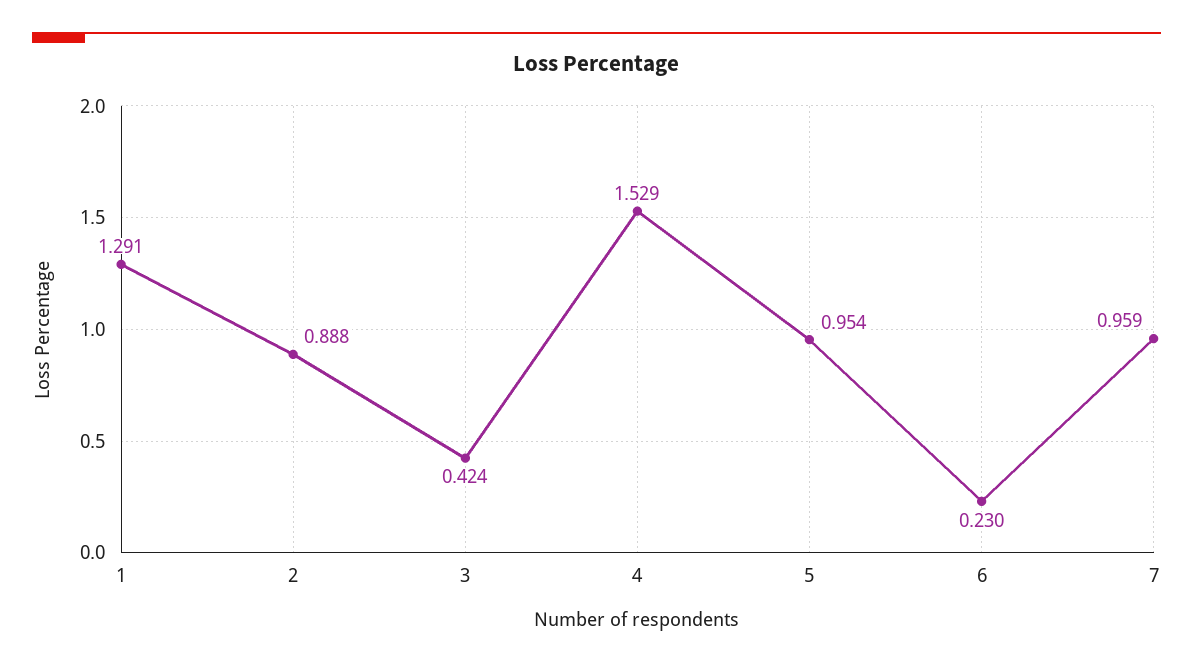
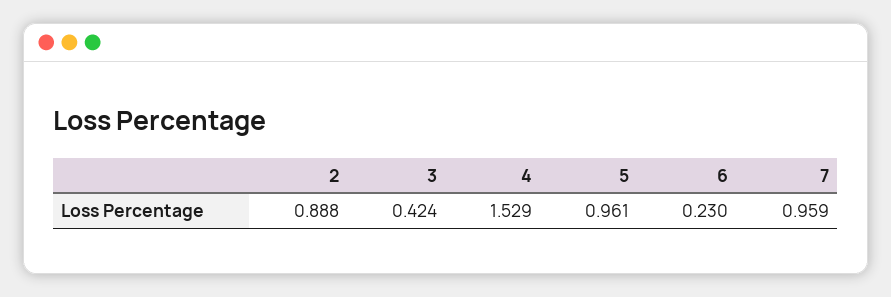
  {
-   "1": 1.291,
    "2": 0.888,
    "3": 0.424,
    "4": 1.529,
-   "5": 0.954,
+   "5": 0.961,
    "6": 0.23,
    "7": 0.959
  }

